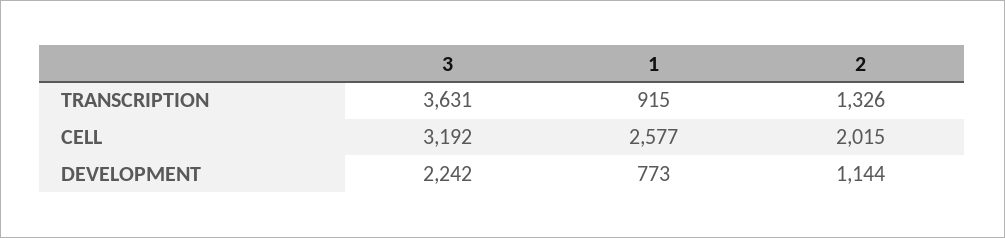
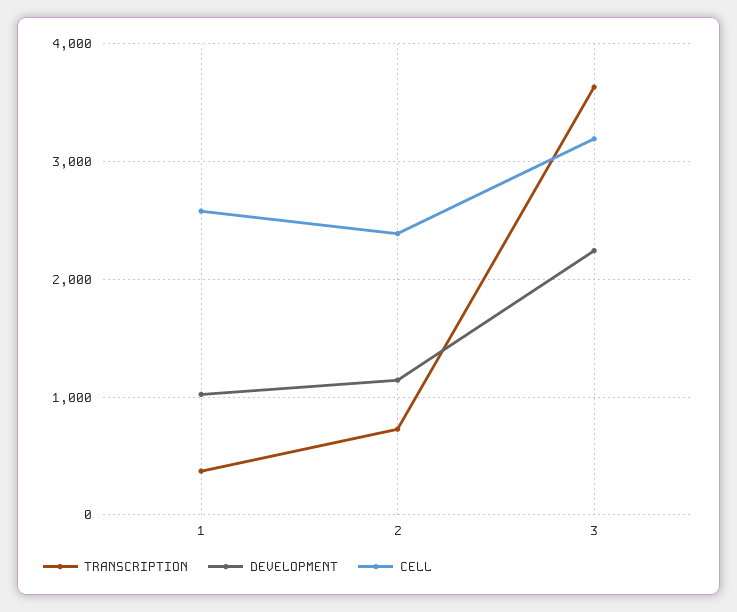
  {
    "TRANSCRIPTION": {
      "3": 3631,
-     "1": 915,
+     "1": 400,
-     "2": 1326
+     "2": 700
    },
    "CELL": {
      "3": 3192,
      "1": 2577,
-     "2": 2015
+     "2": 2400
    },
    "DEVELOPMENT": {
      "3": 2242,
-     "1": 773,
+     "1": 1000,
      "2": 1144
    }
  }

